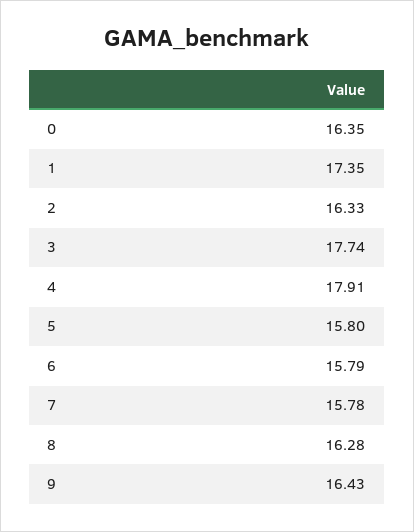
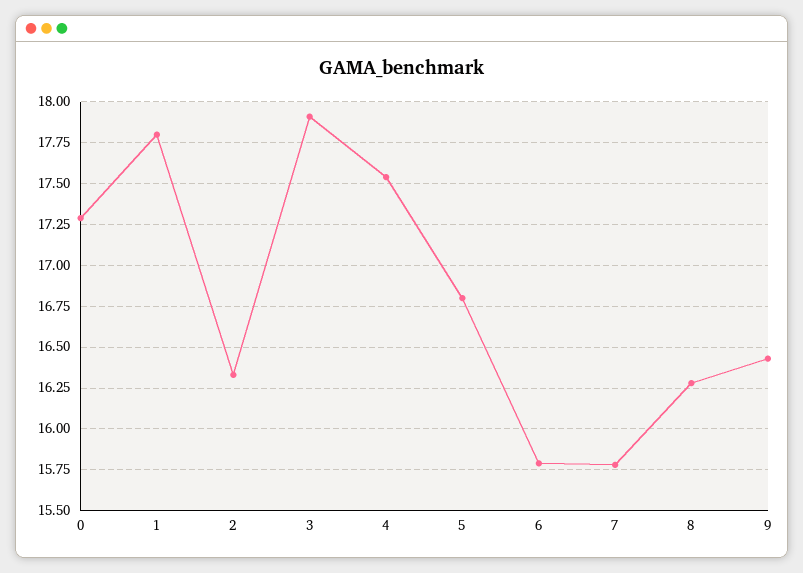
  {
-   "0": 16.35,
+   "0": 17.3,
-   "1": 17.35,
+   "1": 17.8,
    "2": 16.33,
-   "3": 17.74,
+   "3": 17.9,
-   "4": 17.91,
+   "4": 17.55,
-   "5": 15.8,
+   "5": 16.8,
    "6": 15.79,
    "7": 15.78,
    "8": 16.28,
    "9": 16.43
  }

